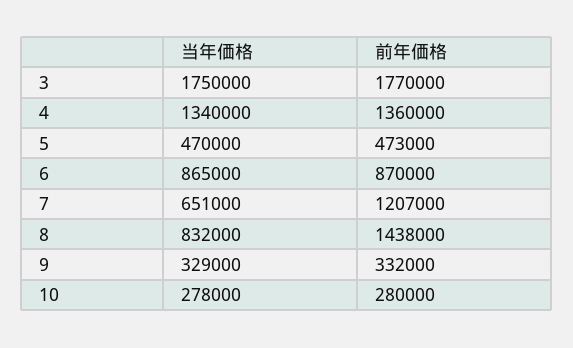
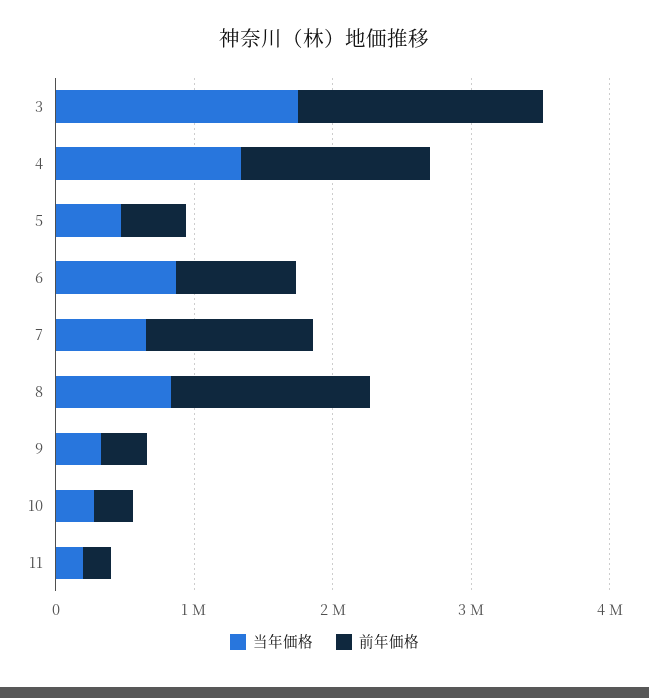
  {
    "当年価格": {
      "3": 1750000,
      "4": 1340000,
      "5": 470000,
      "6": 865000,
      "7": 651000,
      "8": 832000,
      "9": 329000,
-     "10": 278000
+     "10": 278000,
+     "11": 200000
    },
    "前年価格": {
      "3": 1770000,
      "4": 1360000,
      "5": 473000,
      "6": 870000,
      "7": 1207000,
      "8": 1438000,
      "9": 332000,
-     "10": 280000
+     "10": 280000,
+     "11": 200000
    }
  }

